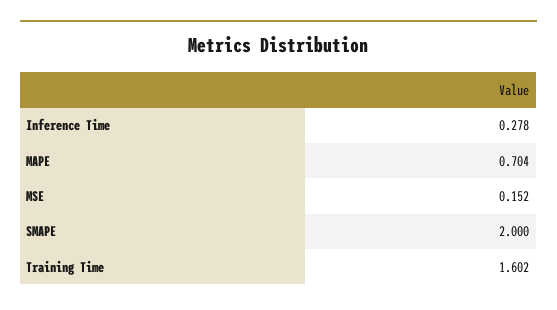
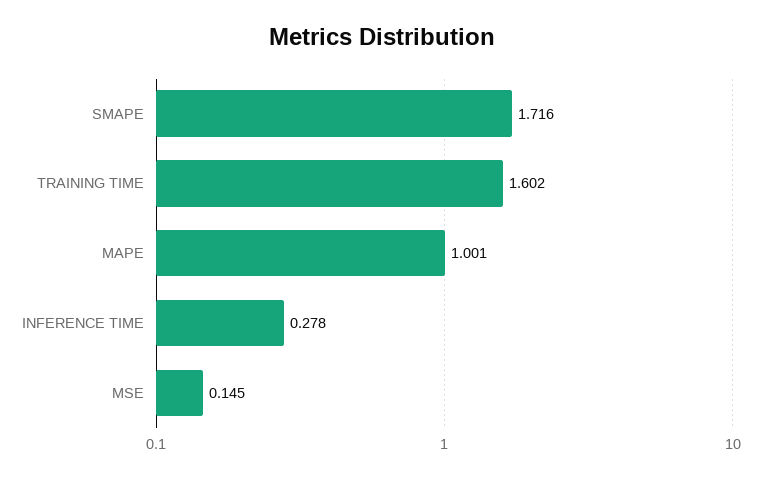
  {
    "Inference Time": 0.278,
-   "MAPE": 0.704,
+   "MAPE": 1.001,
-   "MSE": 0.152,
+   "MSE": 0.145,
-   "SMAPE": 2,
+   "SMAPE": 1.716,
    "Training Time": 1.602
  }

